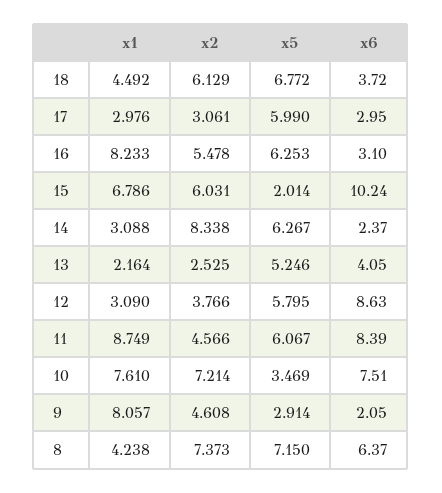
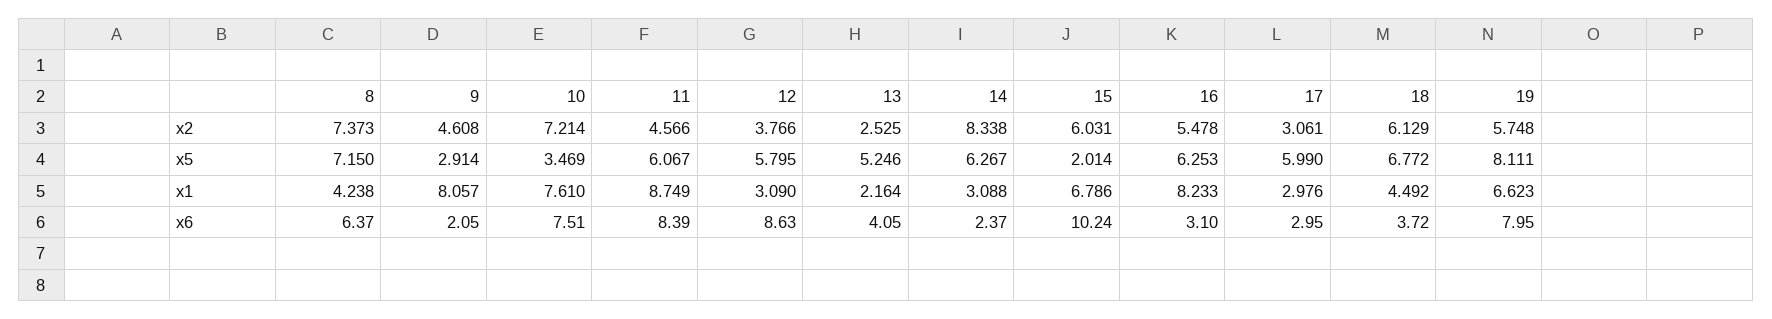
  {
    "x1": {
      "18": 4.492,
      "17": 2.976,
      "16": 8.233,
      "15": 6.786,
      "14": 3.088,
      "13": 2.164,
      "12": 3.09,
      "11": 8.749,
      "10": 7.61,
      "9": 8.057,
-     "8": 4.238
+     "8": 4.238,
+     "19": 6.623
    },
    "x2": {
      "18": 6.129,
      "17": 3.061,
      "16": 5.478,
      "15": 6.031,
      "14": 8.338,
      "13": 2.525,
      "12": 3.766,
      "11": 4.566,
      "10": 7.214,
      "9": 4.608,
-     "8": 7.373
+     "8": 7.373,
+     "19": 5.748
    },
    "x5": {
      "18": 6.772,
      "17": 5.99,
      "16": 6.253,
      "15": 2.014,
      "14": 6.267,
      "13": 5.246,
      "12": 5.795,
      "11": 6.067,
      "10": 3.469,
      "9": 2.914,
-     "8": 7.15
+     "8": 7.15,
+     "19": 8.111
    },
    "x6": {
      "18": 3.72,
      "17": 2.95,
      "16": 3.1,
      "15": 10.24,
      "14": 2.37,
      "13": 4.05,
      "12": 8.63,
      "11": 8.39,
      "10": 7.51,
      "9": 2.05,
-     "8": 6.37
+     "8": 6.37,
+     "19": 7.95
    }
  }

